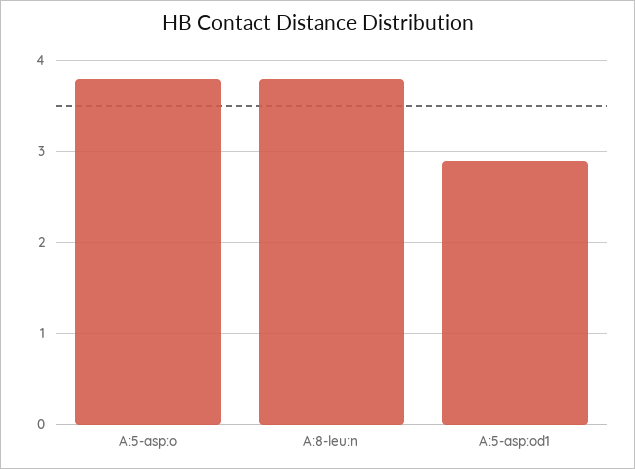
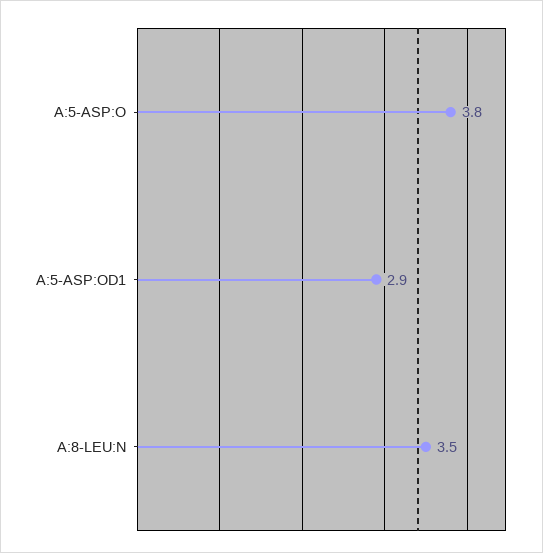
  {
    "A:5-asp:o": 3.8,
-   "A:8-leu:n": 3.8,
+   "A:8-leu:n": 3.5,
    "A:5-asp:od1": 2.9
  }

